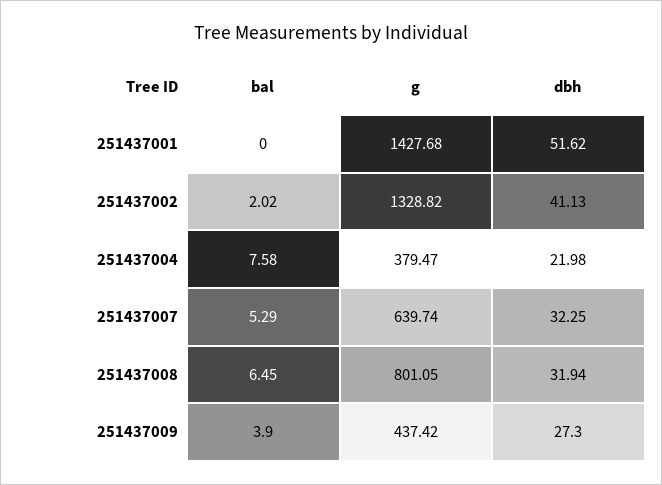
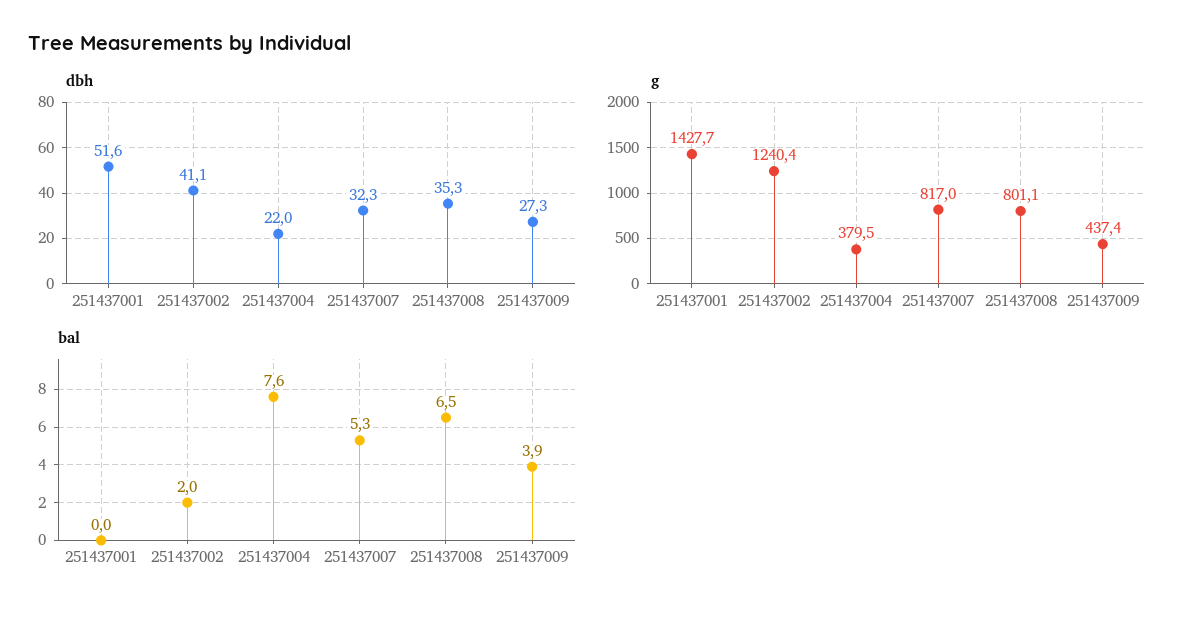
  {
    "bal": {
      "251437001": 0,
      "251437002": 2.02,
      "251437004": 7.58,
      "251437007": 5.29,
      "251437008": 6.45,
      "251437009": 3.9
    },
    "g": {
      "251437001": 1427.68,
-     "251437002": 1328.82,
+     "251437002": 1240.4,
      "251437004": 379.47,
-     "251437007": 639.74,
+     "251437007": 817,
      "251437008": 801.05,
      "251437009": 437.42
    },
    "dbh": {
      "251437001": 51.62,
      "251437002": 41.13,
      "251437004": 21.98,
      "251437007": 32.25,
-     "251437008": 31.94,
+     "251437008": 35.3,
      "251437009": 27.3
    }
  }

